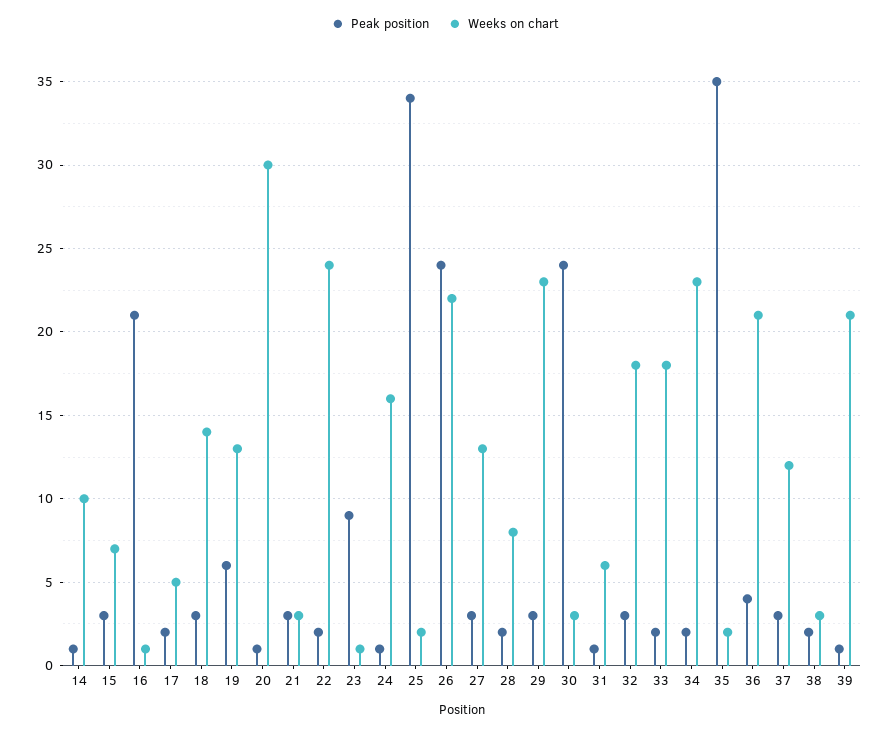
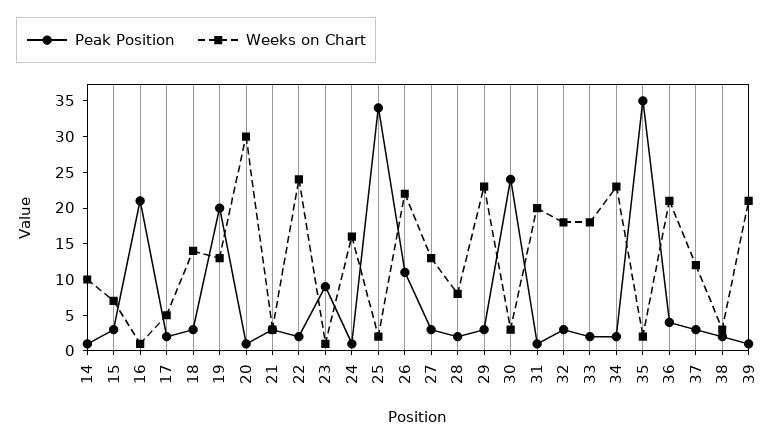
  {
    "Peak position": {
      "14": 1,
      "15": 3,
      "16": 21,
      "17": 2,
      "18": 3,
-     "19": 6,
+     "19": 20,
      "20": 1,
      "21": 3,
      "22": 2,
      "23": 9,
      "24": 1,
      "25": 34,
-     "26": 24,
+     "26": 10,
      "27": 3,
      "28": 2,
      "29": 3,
      "30": 24,
      "31": 1,
      "32": 3,
      "33": 2,
      "34": 2,
      "35": 35,
      "36": 4,
      "37": 3,
      "38": 2,
      "39": 1
    },
    "Weeks on chart": {
      "14": 10,
      "15": 7,
      "16": 1,
      "17": 5,
      "18": 14,
      "19": 13,
      "20": 30,
      "21": 3,
      "22": 24,
      "23": 1,
      "24": 16,
      "25": 2,
      "26": 22,
      "27": 13,
      "28": 8,
      "29": 23,
      "30": 3,
-     "31": 6,
+     "31": 20,
      "32": 18,
      "33": 18,
      "34": 23,
      "35": 2,
      "36": 21,
      "37": 12,
      "38": 3,
      "39": 21
    }
  }

